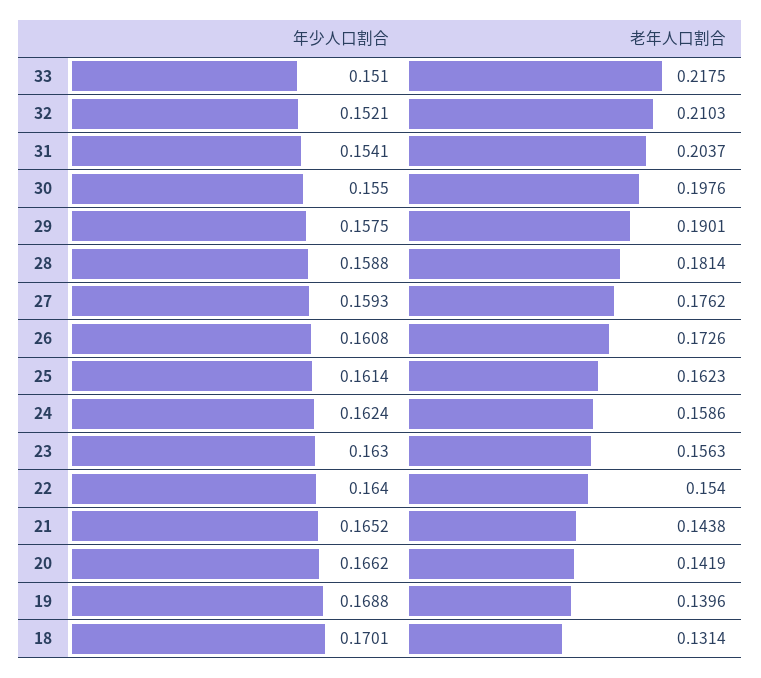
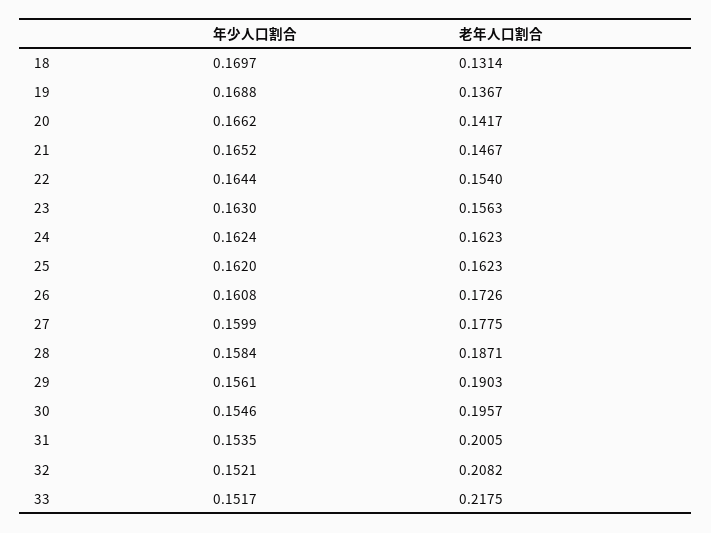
  {
    "年少人口割合": {
-     "33": 0.151,
+     "33": 0.1517,
      "32": 0.1521,
-     "31": 0.1541,
+     "31": 0.1535,
-     "30": 0.155,
+     "30": 0.1546,
-     "29": 0.1575,
+     "29": 0.1561,
-     "28": 0.1588,
+     "28": 0.1584,
-     "27": 0.1593,
+     "27": 0.1599,
      "26": 0.1608,
-     "25": 0.1614,
+     "25": 0.162,
      "24": 0.1624,
      "23": 0.163,
-     "22": 0.164,
+     "22": 0.1644,
      "21": 0.1652,
      "20": 0.1662,
      "19": 0.1688,
-     "18": 0.1701
+     "18": 0.1697
    },
    "老年人口割合": {
      "33": 0.2175,
-     "32": 0.2103,
+     "32": 0.2082,
-     "31": 0.2037,
+     "31": 0.2005,
-     "30": 0.1976,
+     "30": 0.1957,
-     "29": 0.1901,
+     "29": 0.1903,
-     "28": 0.1814,
+     "28": 0.1871,
-     "27": 0.1762,
+     "27": 0.1775,
      "26": 0.1726,
      "25": 0.1623,
-     "24": 0.1586,
+     "24": 0.1623,
      "23": 0.1563,
      "22": 0.154,
-     "21": 0.1438,
+     "21": 0.1467,
-     "20": 0.1419,
+     "20": 0.1417,
-     "19": 0.1396,
+     "19": 0.1367,
      "18": 0.1314
    }
  }

